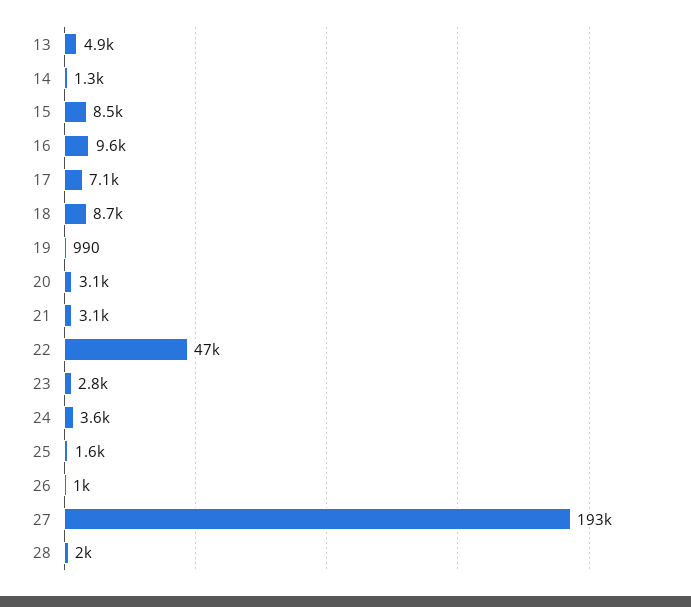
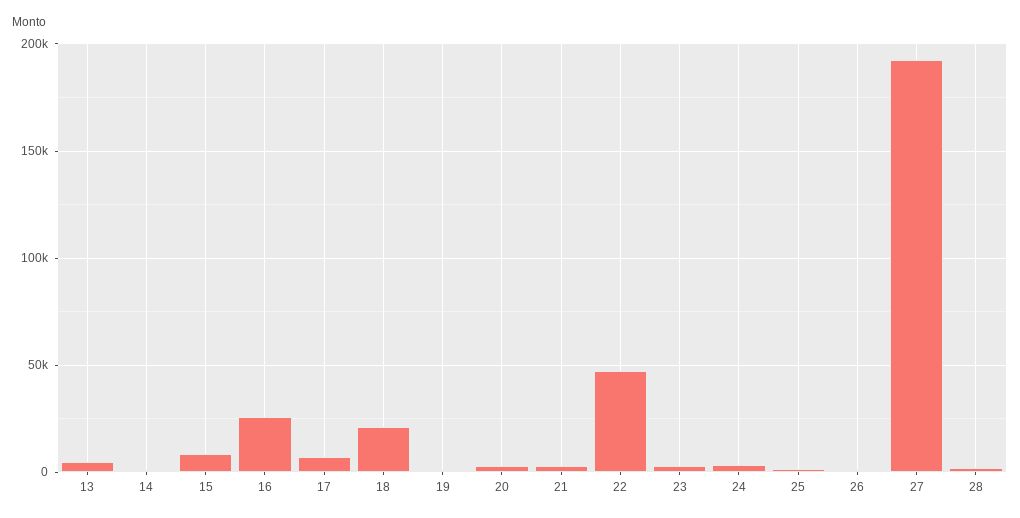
  {
    "13": 4900,
    "14": 1300,
    "15": 8500,
-   "16": 9600,
+   "16": 25000,
    "17": 7100,
-   "18": 8700,
+   "18": 20000,
    "19": 990,
    "20": 3100,
    "21": 3100,
    "22": 47000,
    "23": 2800,
    "24": 3600,
    "25": 1600,
    "26": 1000,
    "27": 193000,
    "28": 2000
  }

